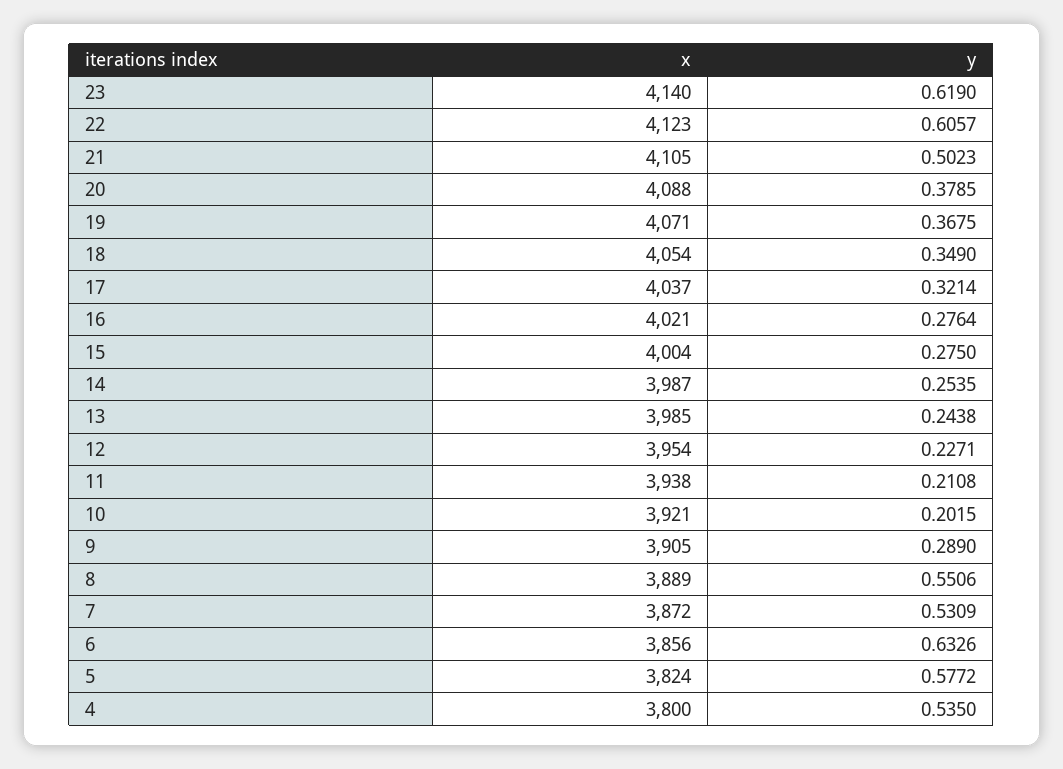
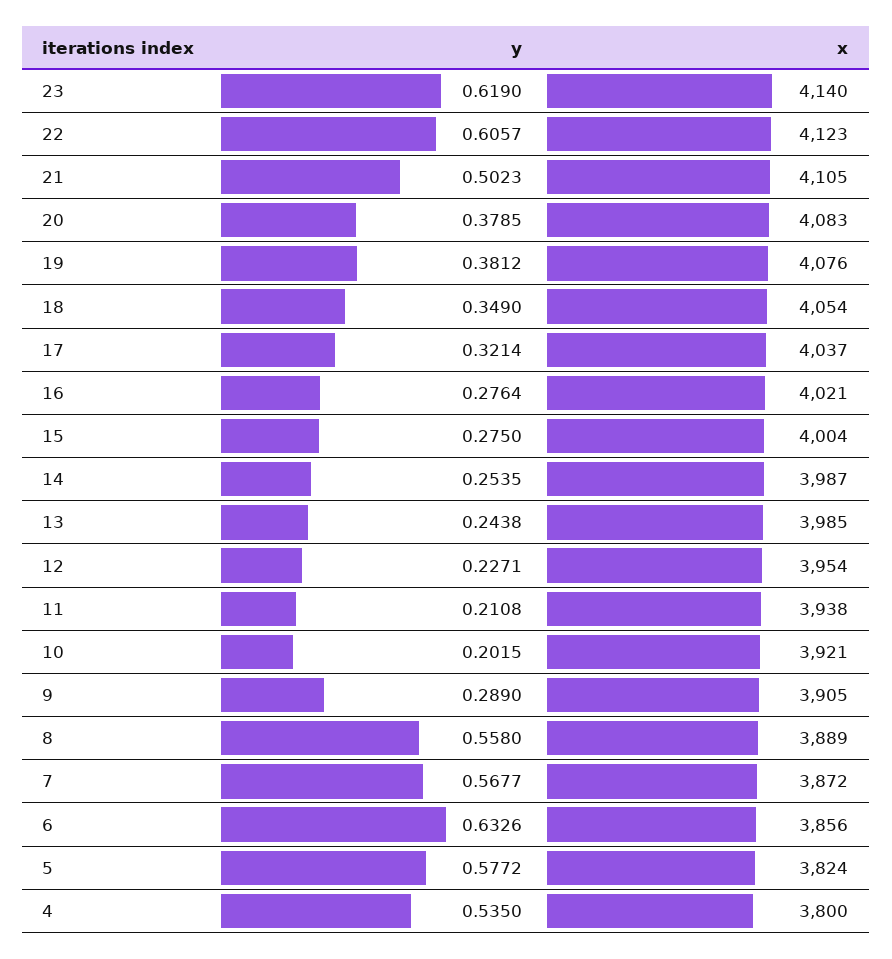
  {
    "x": {
      "23": 4140,
      "22": 4123,
      "21": 4105,
-     "20": 4088,
+     "20": 4083,
-     "19": 4071,
+     "19": 4076,
      "18": 4054,
      "17": 4037,
      "16": 4021,
      "15": 4004,
      "14": 3987,
      "13": 3985,
      "12": 3954,
      "11": 3938,
      "10": 3921,
      "9": 3905,
      "8": 3889,
      "7": 3872,
      "6": 3856,
      "5": 3824,
      "4": 3800
    },
    "y": {
      "23": 0.619,
      "22": 0.6057,
      "21": 0.5023,
      "20": 0.3785,
-     "19": 0.3675,
+     "19": 0.3812,
      "18": 0.349,
      "17": 0.3214,
      "16": 0.2764,
      "15": 0.275,
      "14": 0.2535,
      "13": 0.2438,
      "12": 0.2271,
      "11": 0.2108,
      "10": 0.2015,
      "9": 0.289,
-     "8": 0.5506,
+     "8": 0.558,
-     "7": 0.5309,
+     "7": 0.5677,
      "6": 0.6326,
      "5": 0.5772,
      "4": 0.535
    }
  }

